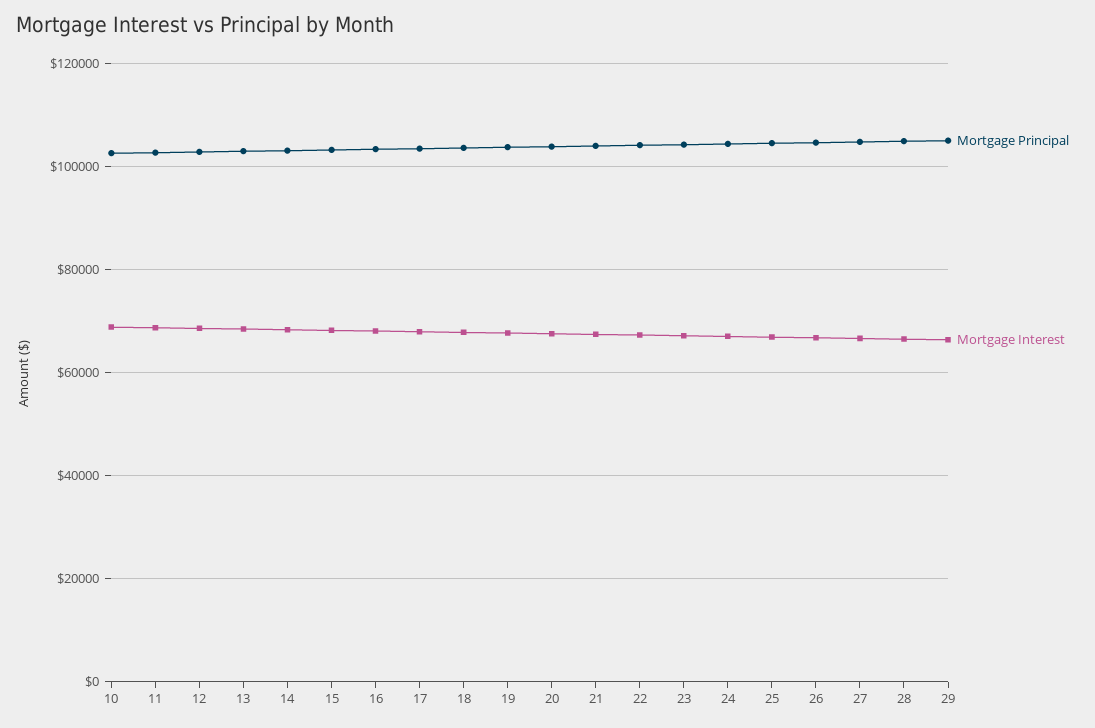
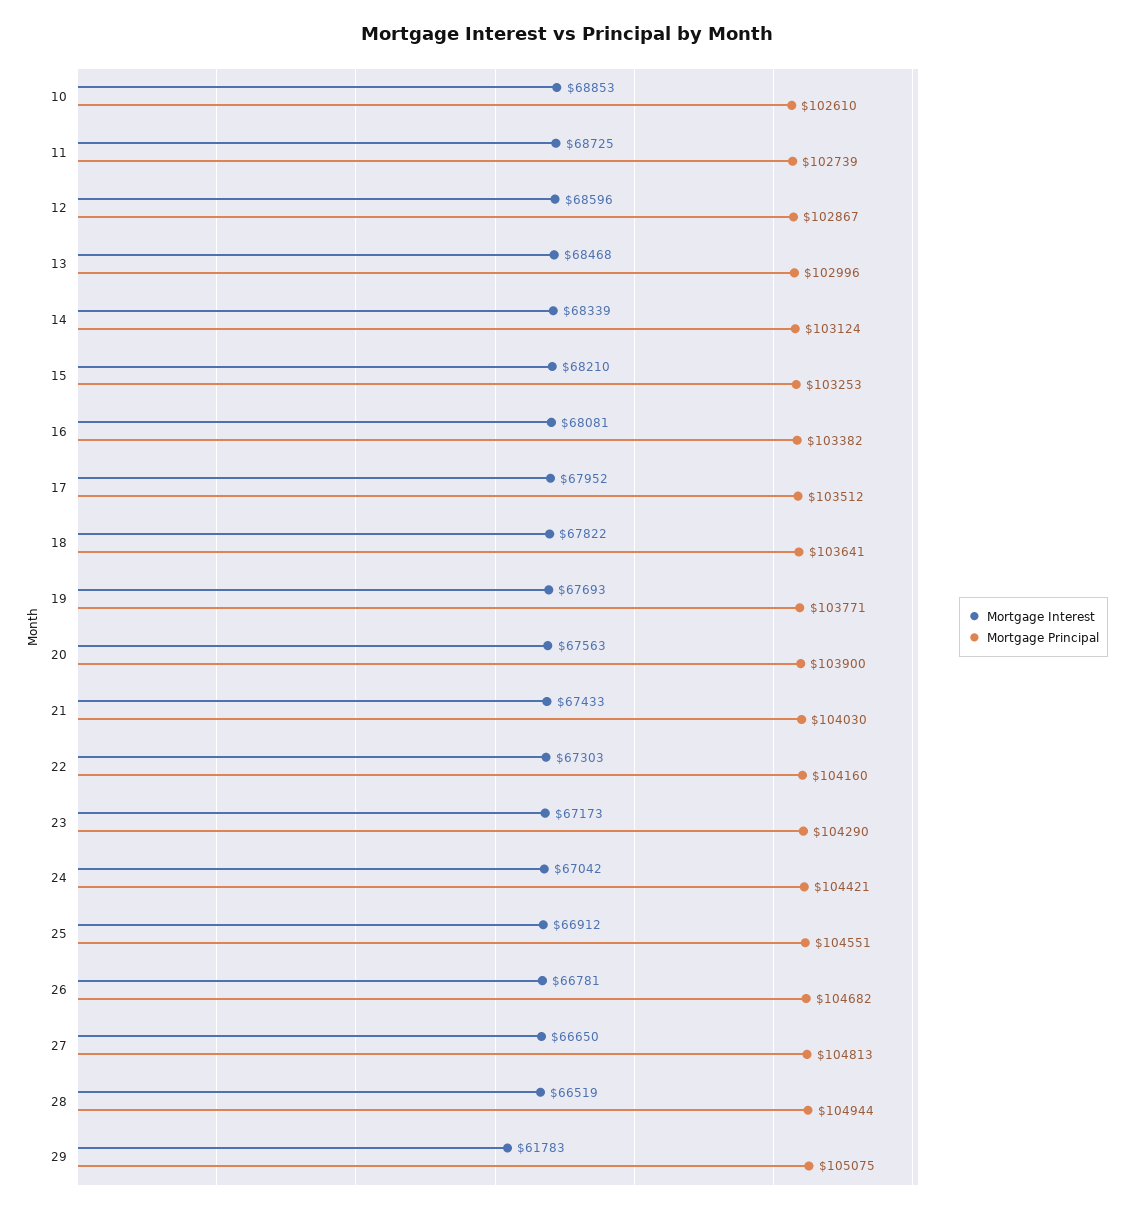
  {
    "Mortgage Principal": {
      "10": 102610,
      "11": 102739,
      "12": 102867,
      "13": 102996,
      "14": 103124,
      "15": 103253,
      "16": 103382,
      "17": 103512,
      "18": 103641,
      "19": 103771,
      "20": 103900,
      "21": 104030,
      "22": 104160,
      "23": 104290,
      "24": 104421,
      "25": 104551,
      "26": 104682,
      "27": 104813,
      "28": 104944,
      "29": 105075
    },
    "Mortgage Interest": {
      "10": 68853,
      "11": 68725,
      "12": 68596,
      "13": 68468,
      "14": 68339,
      "15": 68210,
      "16": 68081,
      "17": 67952,
      "18": 67822,
      "19": 67693,
      "20": 67563,
      "21": 67433,
      "22": 67303,
      "23": 67173,
      "24": 67042,
      "25": 66912,
      "26": 66781,
      "27": 66650,
      "28": 66519,
-     "29": 66000
+     "29": 61783
    }
  }

